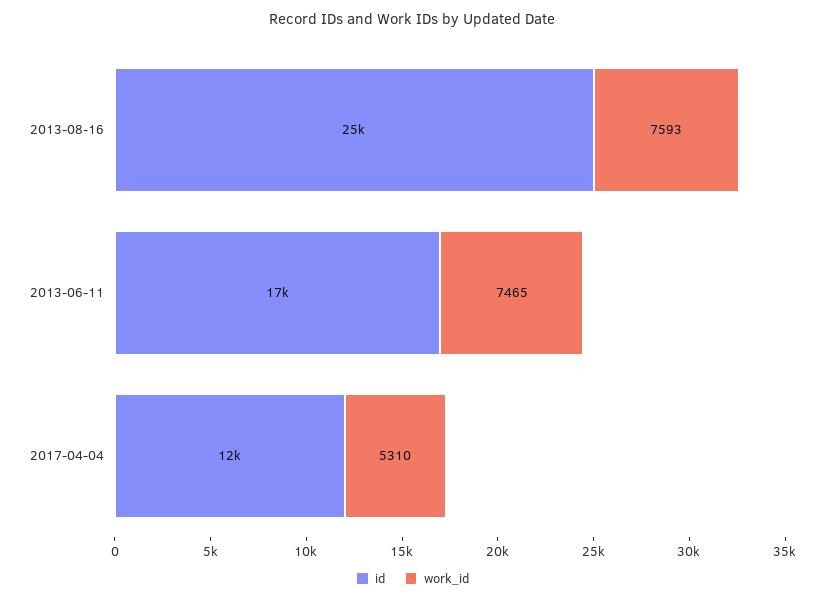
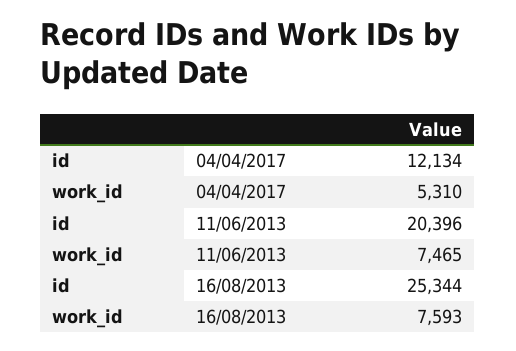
  {
    "id": {
      "2013-08-16": 25344,
-     "2013-06-11": 17000,
+     "2013-06-11": 20396,
      "2017-04-04": 12134
    },
    "work_id": {
      "2013-08-16": 7593,
      "2013-06-11": 7465,
      "2017-04-04": 5310
    }
  }

